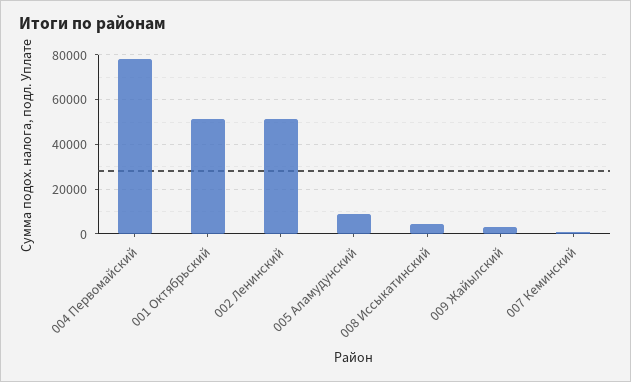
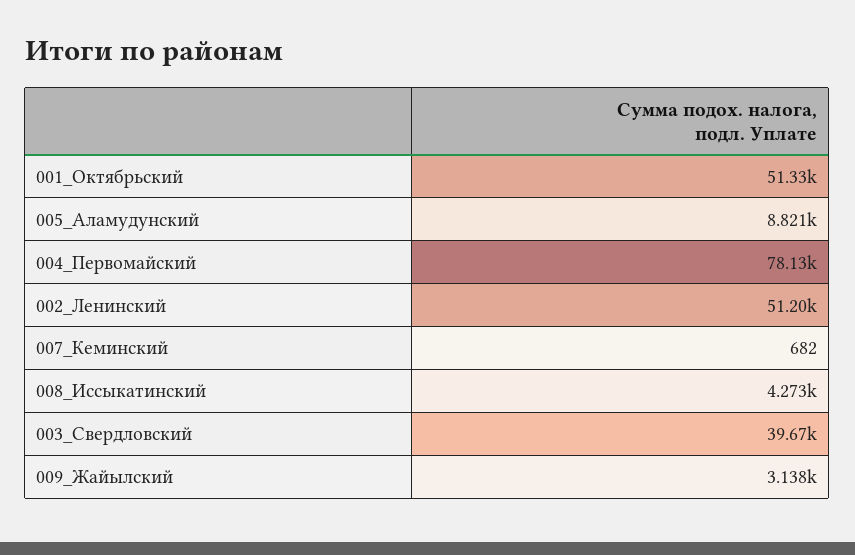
  {
    "004 Первомайский": 78130,
    "001 Октябрьский": 51330,
    "002 Ленинский": 51200,
    "005 Аламудунский": 8821,
    "008 Иссыкатинский": 4273,
    "009 Жайылский": 3138,
-   "007 Кеминский": 682
+   "007 Кеминский": 682,
+   "003_Свердловский": 39670
  }

